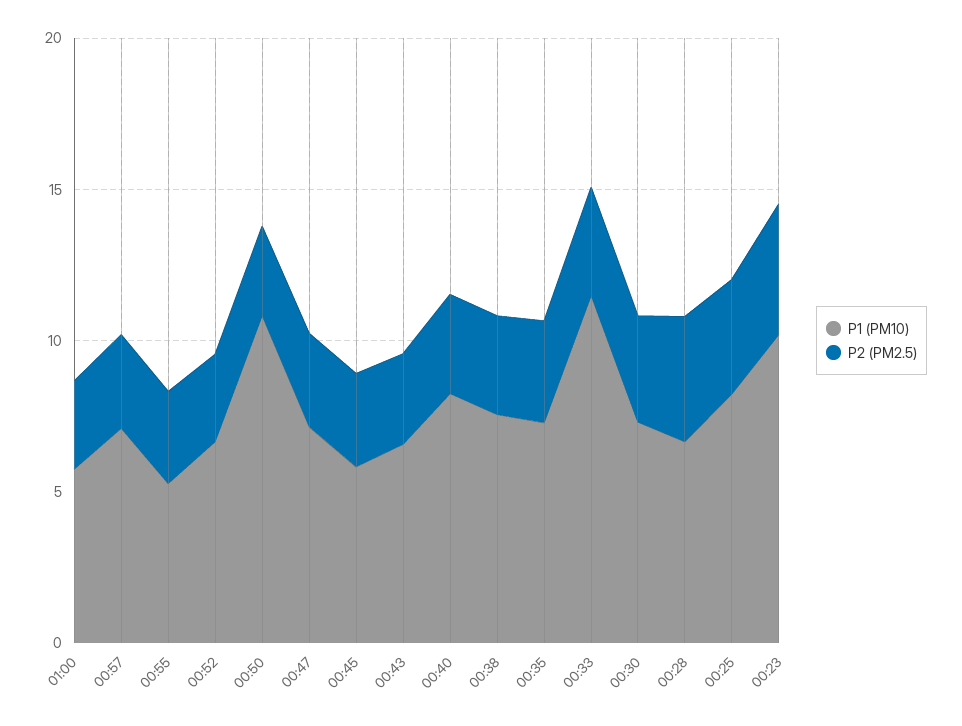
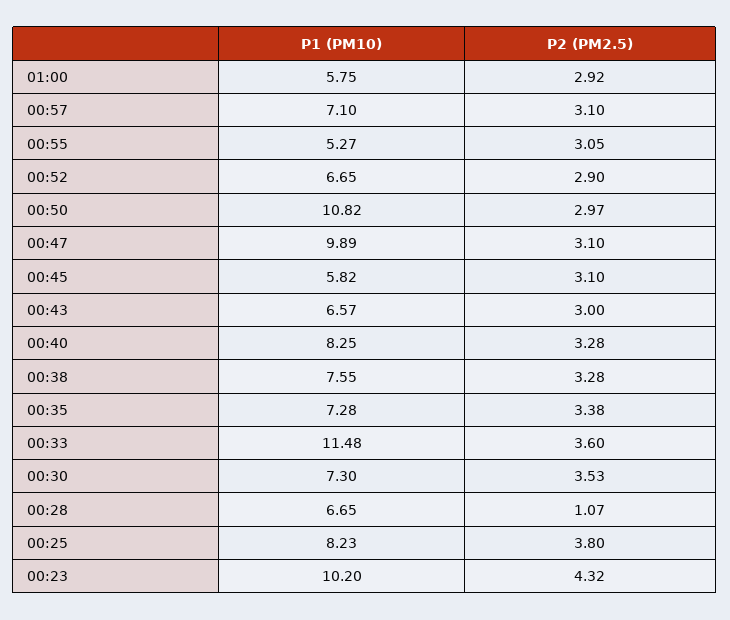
  {
    "P1 (PM10)": {
      "01:00": 5.75,
      "00:57": 7.1,
      "00:55": 5.27,
      "00:52": 6.65,
      "00:50": 10.82,
-     "00:47": 7,
+     "00:47": 9.89,
      "00:45": 5.82,
      "00:43": 6.57,
      "00:40": 8.25,
      "00:38": 7.55,
      "00:35": 7.28,
      "00:33": 11.48,
      "00:30": 7.3,
      "00:28": 6.65,
      "00:25": 8.23,
      "00:23": 10.2
    },
    "P2 (PM2.5)": {
      "01:00": 2.92,
      "00:57": 3.1,
      "00:55": 3.05,
      "00:52": 2.9,
      "00:50": 2.97,
      "00:47": 3.1,
      "00:45": 3.1,
      "00:43": 3,
      "00:40": 3.28,
      "00:38": 3.28,
      "00:35": 3.38,
      "00:33": 3.6,
      "00:30": 3.53,
-     "00:28": 4,
+     "00:28": 1.07,
      "00:25": 3.8,
      "00:23": 4.32
    }
  }

